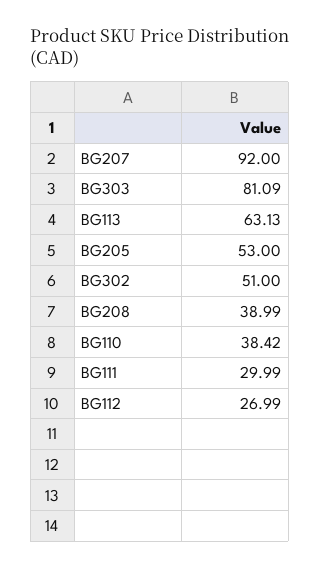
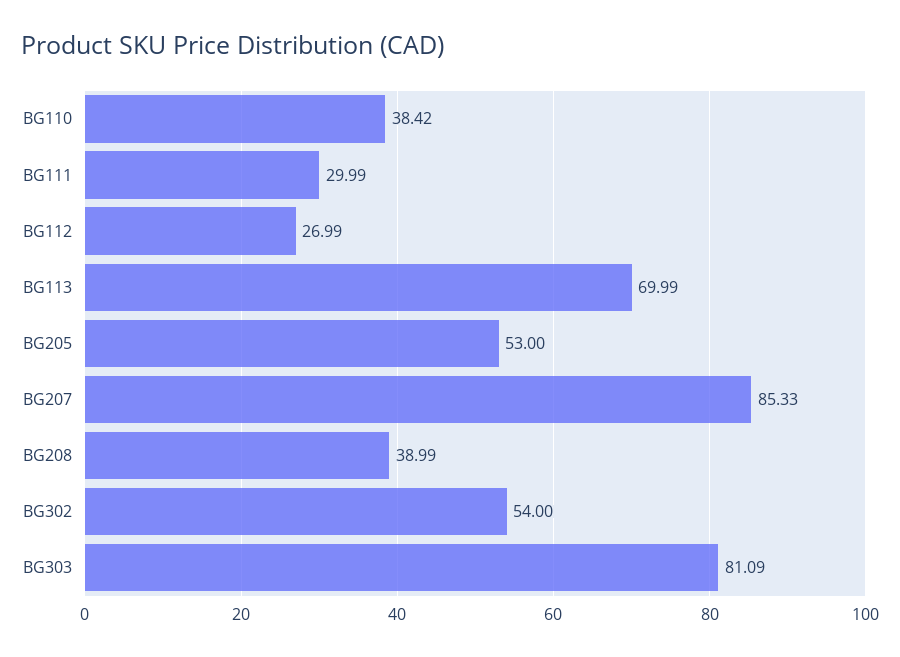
  {
-   "BG207": 92,
+   "BG207": 85.33,
    "BG303": 81.09,
-   "BG113": 63.13,
+   "BG113": 69.99,
    "BG205": 53,
-   "BG302": 51,
+   "BG302": 54,
    "BG208": 38.99,
    "BG110": 38.42,
    "BG111": 29.99,
    "BG112": 26.99
  }

